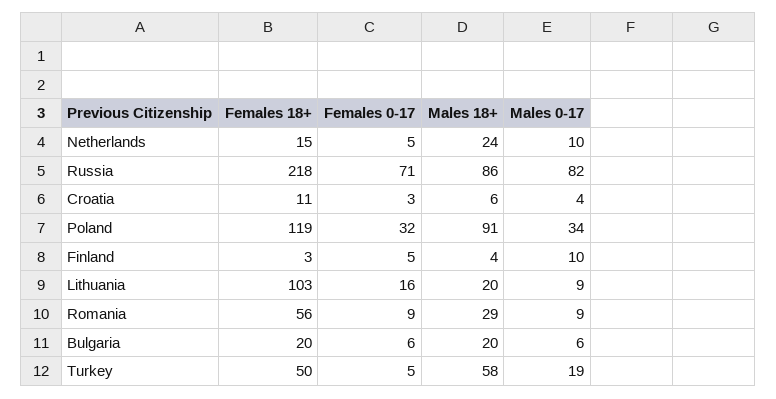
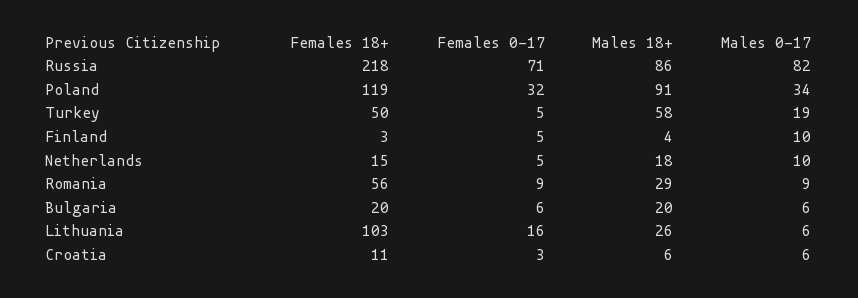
  {
    "Females 18+": {
      "Netherlands": 15,
      "Russia": 218,
      "Croatia": 11,
      "Poland": 119,
      "Finland": 3,
      "Lithuania": 103,
      "Romania": 56,
      "Bulgaria": 20,
      "Turkey": 50
    },
    "Females 0-17": {
      "Netherlands": 5,
      "Russia": 71,
      "Croatia": 3,
      "Poland": 32,
      "Finland": 5,
      "Lithuania": 16,
      "Romania": 9,
      "Bulgaria": 6,
      "Turkey": 5
    },
    "Males 18+": {
-     "Netherlands": 24,
+     "Netherlands": 18,
      "Russia": 86,
      "Croatia": 6,
      "Poland": 91,
      "Finland": 4,
-     "Lithuania": 20,
+     "Lithuania": 26,
      "Romania": 29,
      "Bulgaria": 20,
      "Turkey": 58
    },
    "Males 0-17": {
      "Netherlands": 10,
      "Russia": 82,
-     "Croatia": 4,
+     "Croatia": 6,
      "Poland": 34,
      "Finland": 10,
-     "Lithuania": 9,
+     "Lithuania": 6,
      "Romania": 9,
      "Bulgaria": 6,
      "Turkey": 19
    }
  }

